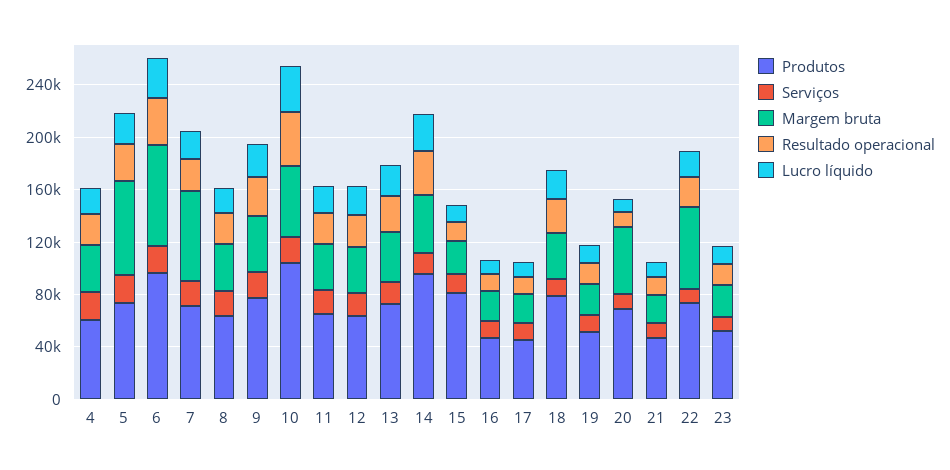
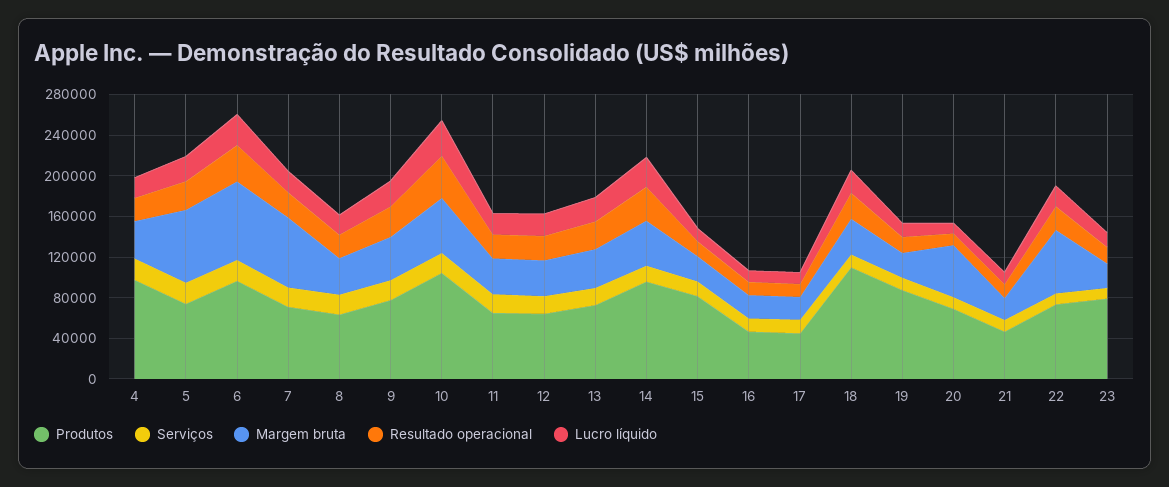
  {
    "Produtos": {
-     "4": 60000,
+     "4": 100000,
      "5": 70000,
      "6": 100000,
      "7": 70000,
      "8": 60000,
      "9": 80000,
      "10": 100000,
      "11": 70000,
      "12": 60000,
      "13": 70000,
      "14": 100000,
      "15": 80000,
      "16": 50000,
      "17": 40000,
-     "18": 80000,
+     "18": 110000,
-     "19": 50000,
+     "19": 90000,
      "20": 70000,
      "21": 50000,
      "22": 70000,
-     "23": 50000
+     "23": 80000
    },
    "Serviços": {
      "4": 20000,
      "5": 20000,
      "6": 20000,
      "7": 20000,
      "8": 20000,
      "9": 20000,
      "10": 20000,
      "11": 20000,
      "12": 20000,
      "13": 20000,
      "14": 20000,
      "15": 10000,
      "16": 10000,
      "17": 10000,
      "18": 10000,
      "19": 10000,
      "20": 10000,
      "21": 10000,
      "22": 10000,
      "23": 10000
    },
    "Margem bruta": {
      "4": 40000,
      "5": 70000,
      "6": 80000,
      "7": 70000,
      "8": 40000,
      "9": 40000,
      "10": 50000,
      "11": 40000,
      "12": 40000,
      "13": 40000,
      "14": 40000,
      "15": 20000,
      "16": 20000,
      "17": 20000,
      "18": 40000,
      "19": 20000,
      "20": 50000,
      "21": 20000,
      "22": 60000,
      "23": 20000
    },
    "Resultado operacional": {
      "4": 20000,
      "5": 30000,
      "6": 40000,
      "7": 20000,
      "8": 20000,
      "9": 30000,
      "10": 40000,
      "11": 20000,
      "12": 20000,
      "13": 30000,
      "14": 30000,
      "15": 10000,
      "16": 10000,
      "17": 10000,
      "18": 30000,
      "19": 20000,
      "20": 10000,
      "21": 10000,
      "22": 20000,
      "23": 20000
    },
    "Lucro líquido": {
      "4": 20000,
      "5": 20000,
      "6": 30000,
      "7": 20000,
      "8": 20000,
      "9": 30000,
      "10": 30000,
      "11": 20000,
      "12": 20000,
      "13": 20000,
      "14": 30000,
      "15": 10000,
      "16": 10000,
      "17": 10000,
      "18": 20000,
      "19": 10000,
      "20": 10000,
      "21": 10000,
      "22": 20000,
      "23": 10000
    }
  }

